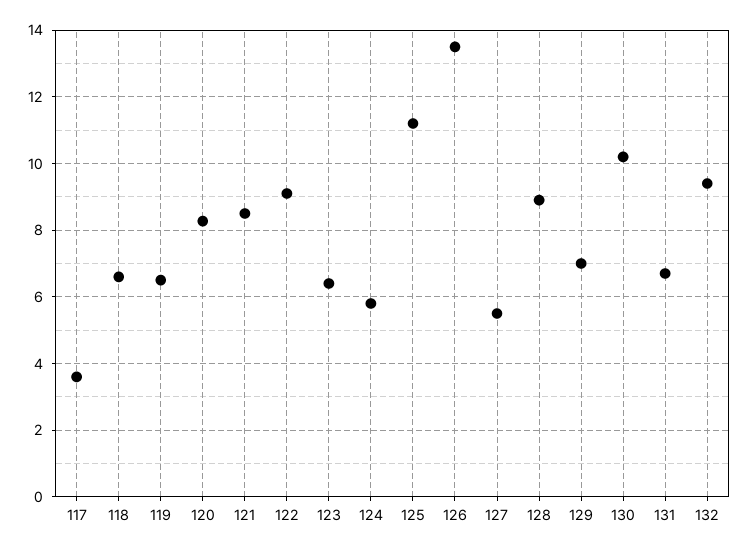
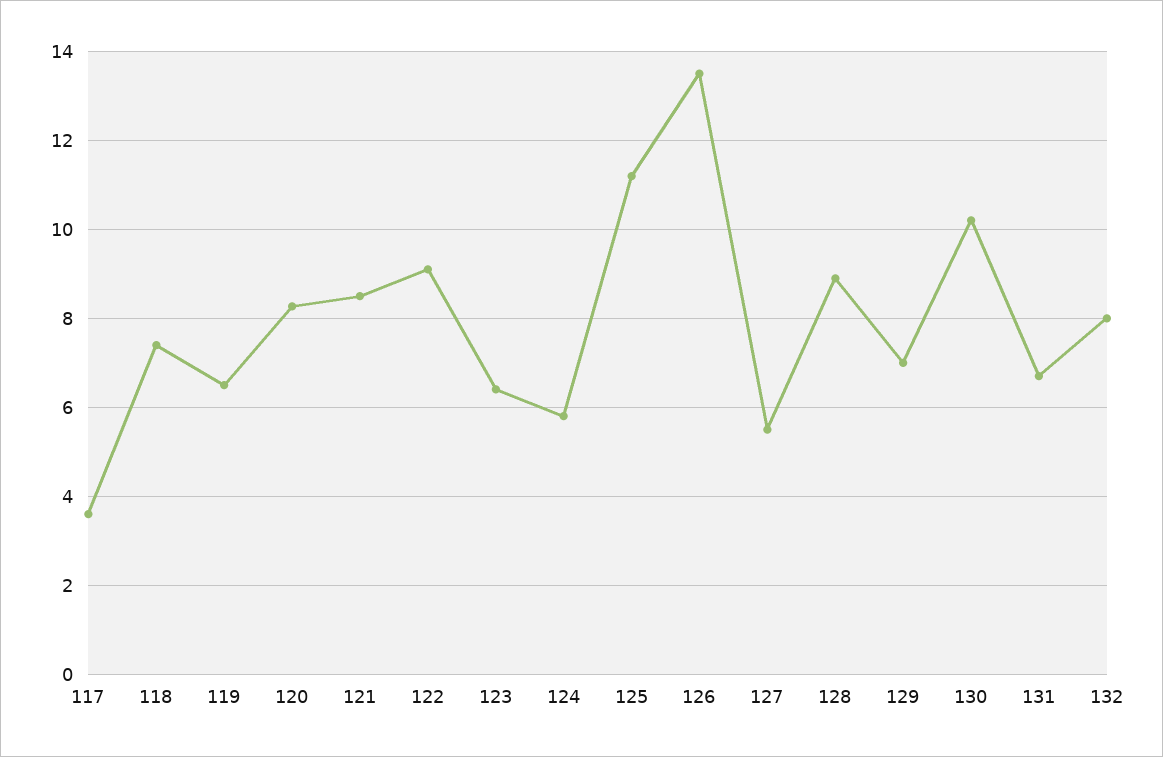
  {
    "117": 3.6,
-   "118": 6.6,
+   "118": 7.4,
    "119": 6.6,
    "120": 8.2,
    "121": 8.6,
    "122": 9.2,
    "123": 6.4,
    "124": 5.8,
    "125": 11.2,
    "126": 13.6,
    "127": 5.6,
    "128": 9,
    "129": 7,
    "130": 10.2,
    "131": 6.8,
-   "132": 9.4
+   "132": 8
  }

